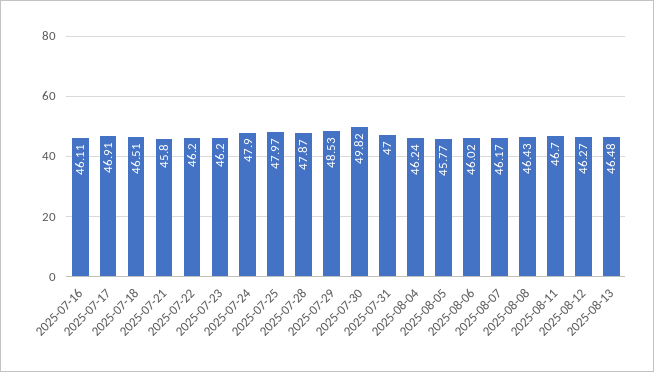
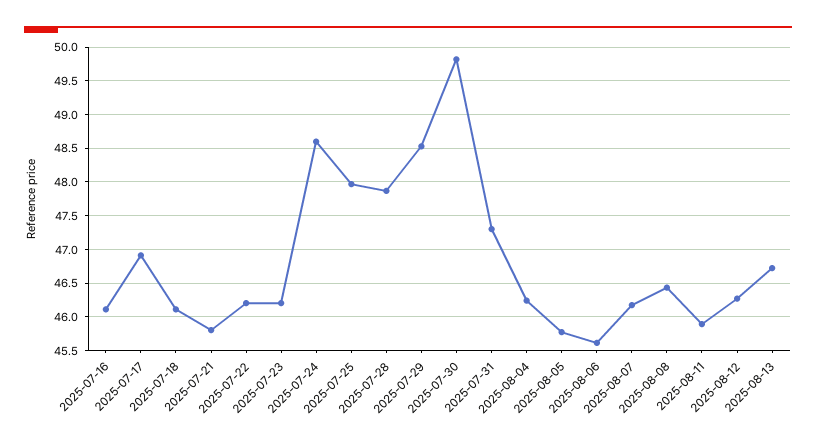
  {
    "2025-07-16": 46.11,
    "2025-07-17": 46.91,
-   "2025-07-18": 46.51,
+   "2025-07-18": 46.1,
    "2025-07-21": 45.8,
    "2025-07-22": 46.2,
    "2025-07-23": 46.2,
-   "2025-07-24": 47.9,
+   "2025-07-24": 48.6,
    "2025-07-25": 47.97,
    "2025-07-28": 47.87,
    "2025-07-29": 48.53,
    "2025-07-30": 49.82,
-   "2025-07-31": 47,
+   "2025-07-31": 47.3,
    "2025-08-04": 46.24,
    "2025-08-05": 45.77,
-   "2025-08-06": 46.02,
+   "2025-08-06": 45.6,
    "2025-08-07": 46.17,
    "2025-08-08": 46.43,
-   "2025-08-11": 46.7,
+   "2025-08-11": 45.9,
    "2025-08-12": 46.27,
-   "2025-08-13": 46.48
+   "2025-08-13": 46.7
  }

